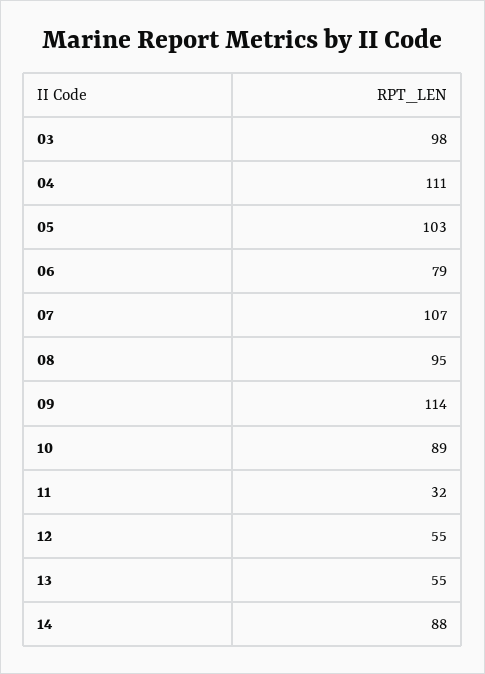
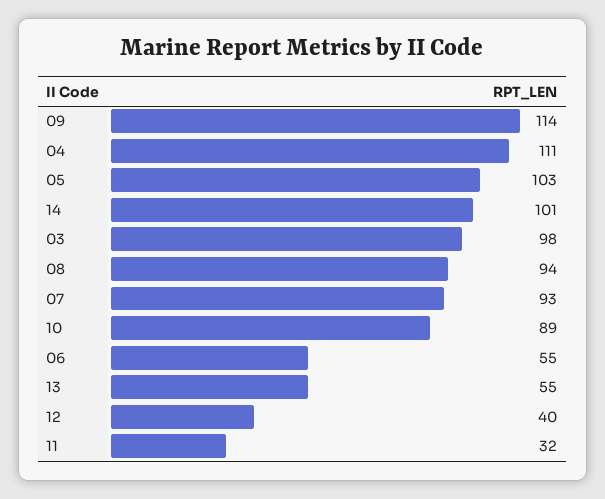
  {
    "03": 98,
    "04": 111,
    "05": 103,
-   "06": 79,
+   "06": 55,
-   "07": 107,
+   "07": 93,
-   "08": 95,
+   "08": 94,
    "09": 114,
    "10": 89,
    "11": 32,
-   "12": 55,
+   "12": 40,
    "13": 55,
-   "14": 88
+   "14": 101
  }

